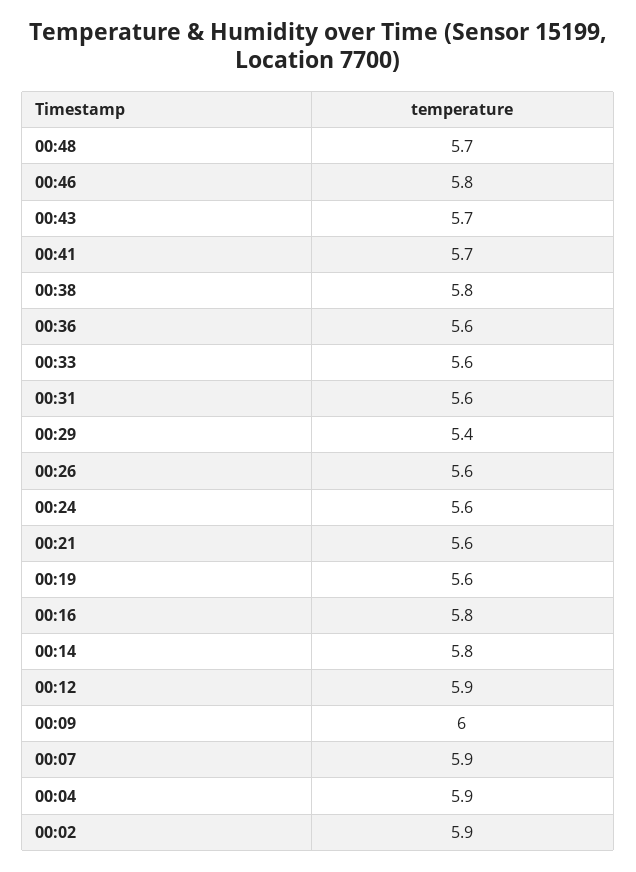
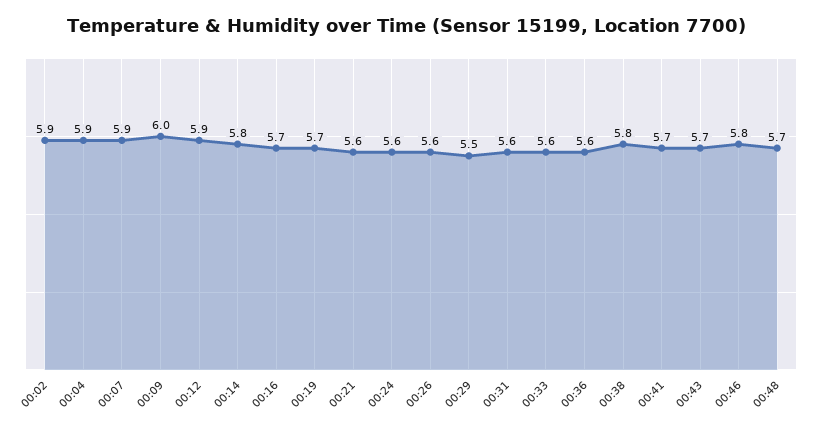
  {
    "00:48": 5.7,
    "00:46": 5.8,
    "00:43": 5.7,
    "00:41": 5.7,
    "00:38": 5.8,
    "00:36": 5.6,
    "00:33": 5.6,
    "00:31": 5.6,
-   "00:29": 5.4,
+   "00:29": 5.5,
    "00:26": 5.6,
    "00:24": 5.6,
    "00:21": 5.6,
-   "00:19": 5.6,
+   "00:19": 5.7,
-   "00:16": 5.8,
+   "00:16": 5.7,
    "00:14": 5.8,
    "00:12": 5.9,
    "00:09": 6,
    "00:07": 5.9,
    "00:04": 5.9,
    "00:02": 5.9
  }

